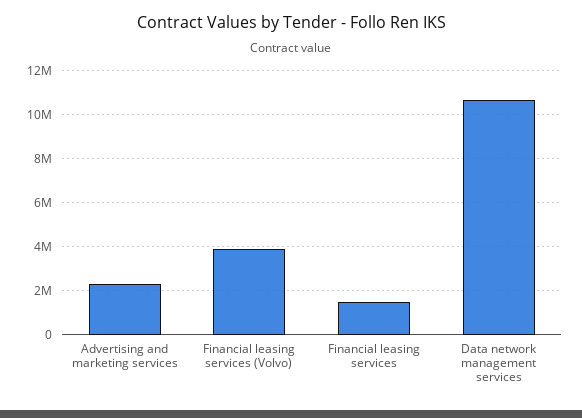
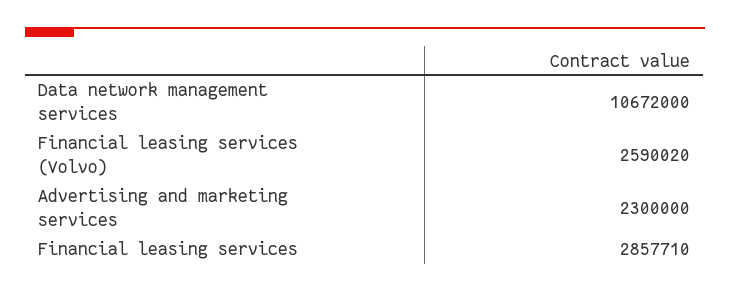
  {
    "Advertising and marketing services": 2300000,
-   "Financial leasing services (Volvo)": 4000000,
+   "Financial leasing services (Volvo)": 2590020,
-   "Financial leasing services": 1500000,
+   "Financial leasing services": 2857710,
    "Data network management services": 10672000
  }

